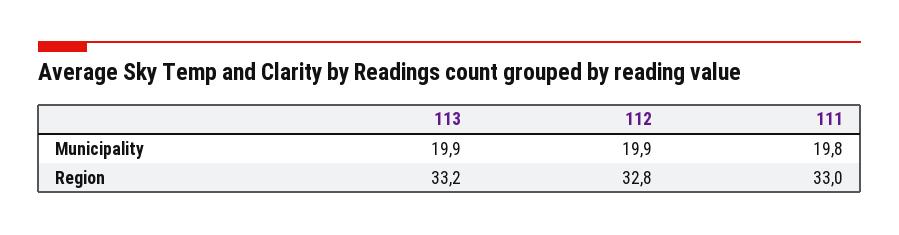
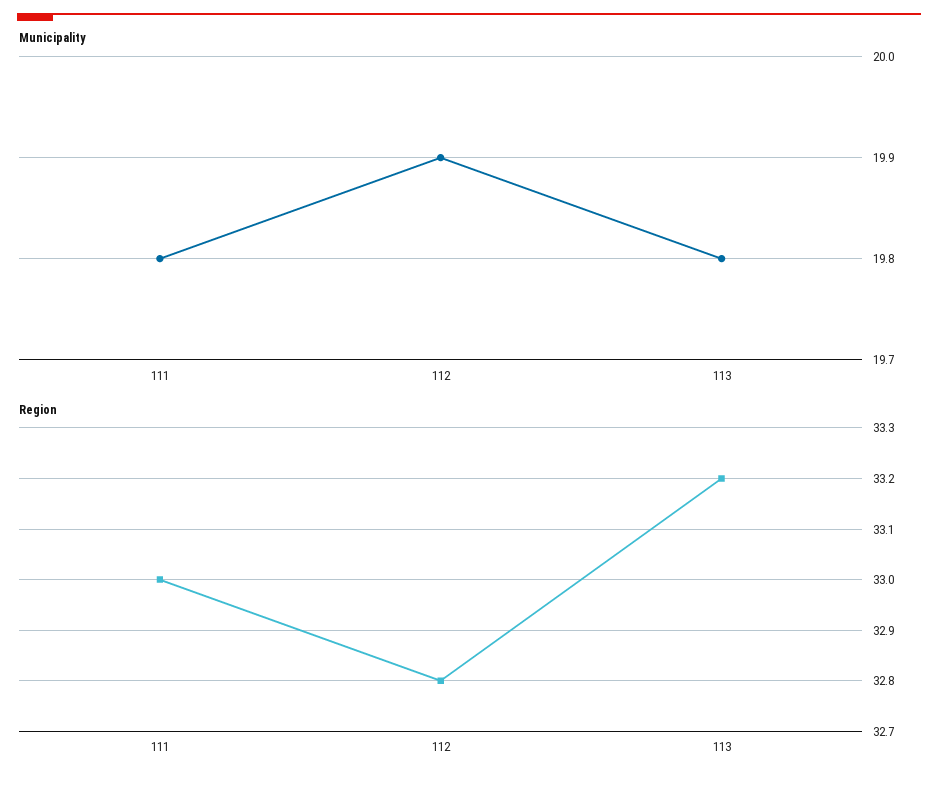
  {
    "Municipality": {
-     "113": 19.9,
+     "113": 19.8,
      "112": 19.9,
      "111": 19.8
    },
    "Region": {
      "113": 33.2,
      "112": 32.8,
      "111": 33
    }
  }

